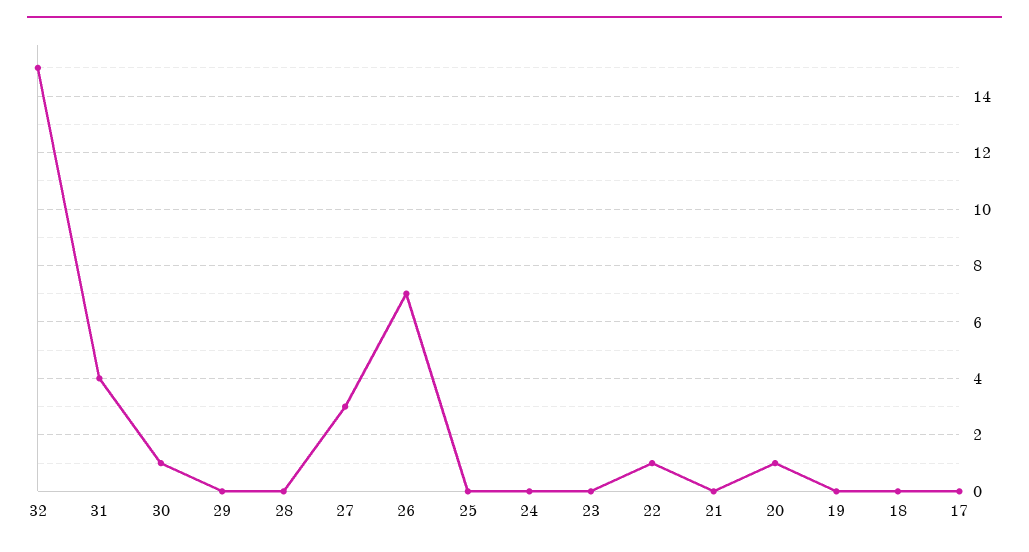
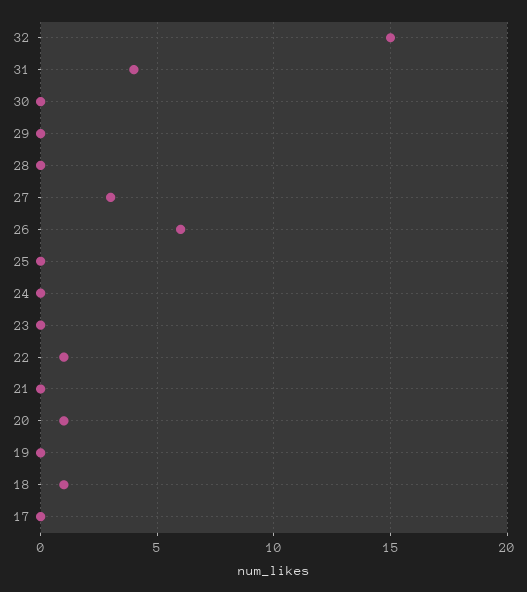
  {
    "32": 15,
    "31": 4,
-   "30": 1,
+   "30": 0,
    "29": 0,
    "28": 0,
    "27": 3,
-   "26": 7,
+   "26": 6,
    "25": 0,
    "24": 0,
    "23": 0,
    "22": 1,
    "21": 0,
    "20": 1,
    "19": 0,
-   "18": 0,
+   "18": 1,
    "17": 0
  }

